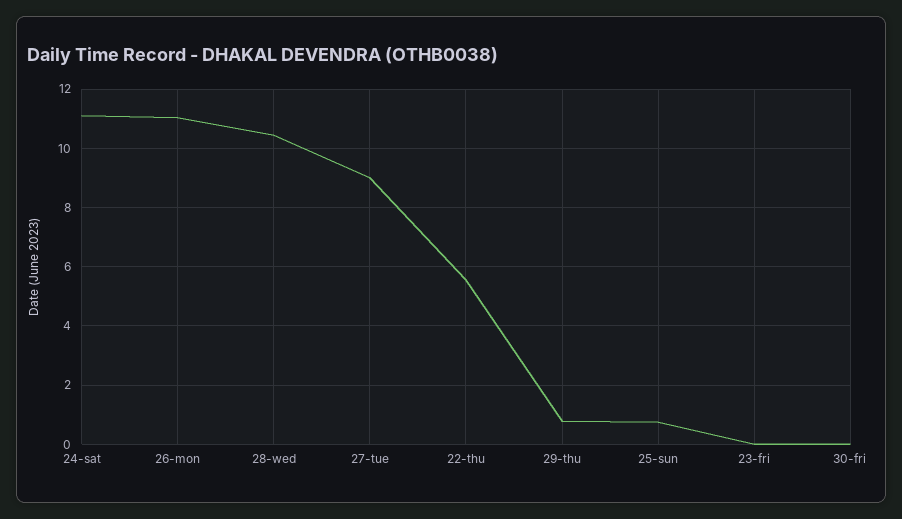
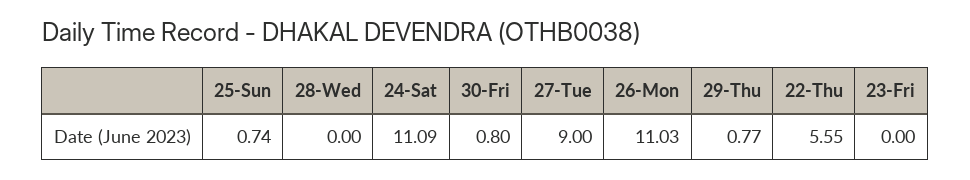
  {
    "24-sat": 11.09,
    "26-mon": 11.03,
-   "28-wed": 10.5,
+   "28-wed": 0,
    "27-tue": 9,
    "22-thu": 5.55,
    "29-thu": 0.77,
    "25-sun": 0.74,
    "23-fri": 0,
-   "30-fri": 0
+   "30-fri": 0.8
  }

